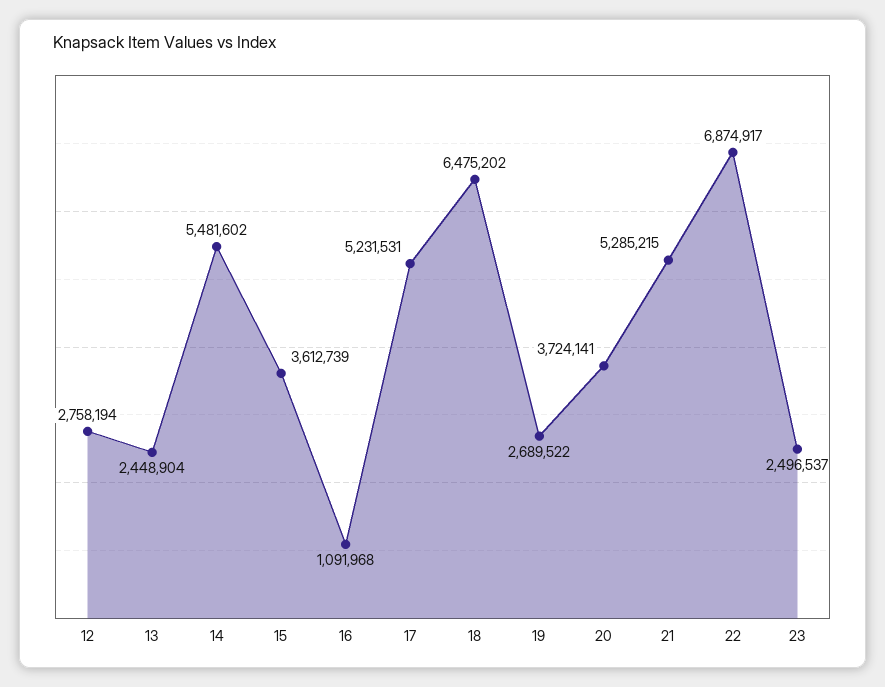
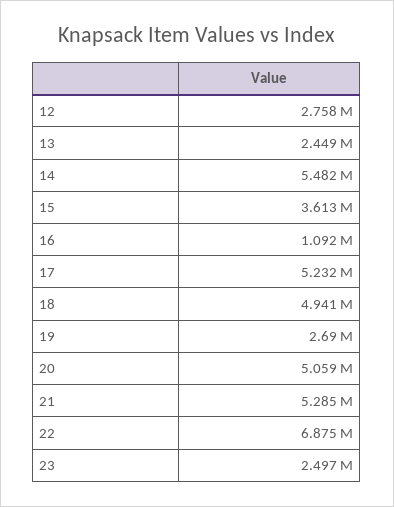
  {
    "12": 2758194,
    "13": 2448904,
    "14": 5481602,
    "15": 3612739,
    "16": 1091968,
    "17": 5231531,
-   "18": 6475202,
+   "18": 4941000,
    "19": 2689522,
-   "20": 3724141,
+   "20": 5059000,
    "21": 5285215,
    "22": 6874917,
    "23": 2496537
  }

